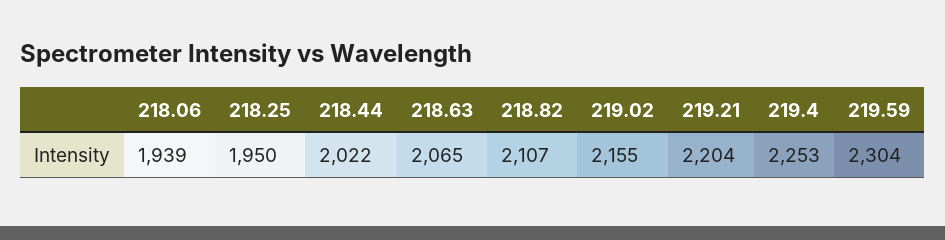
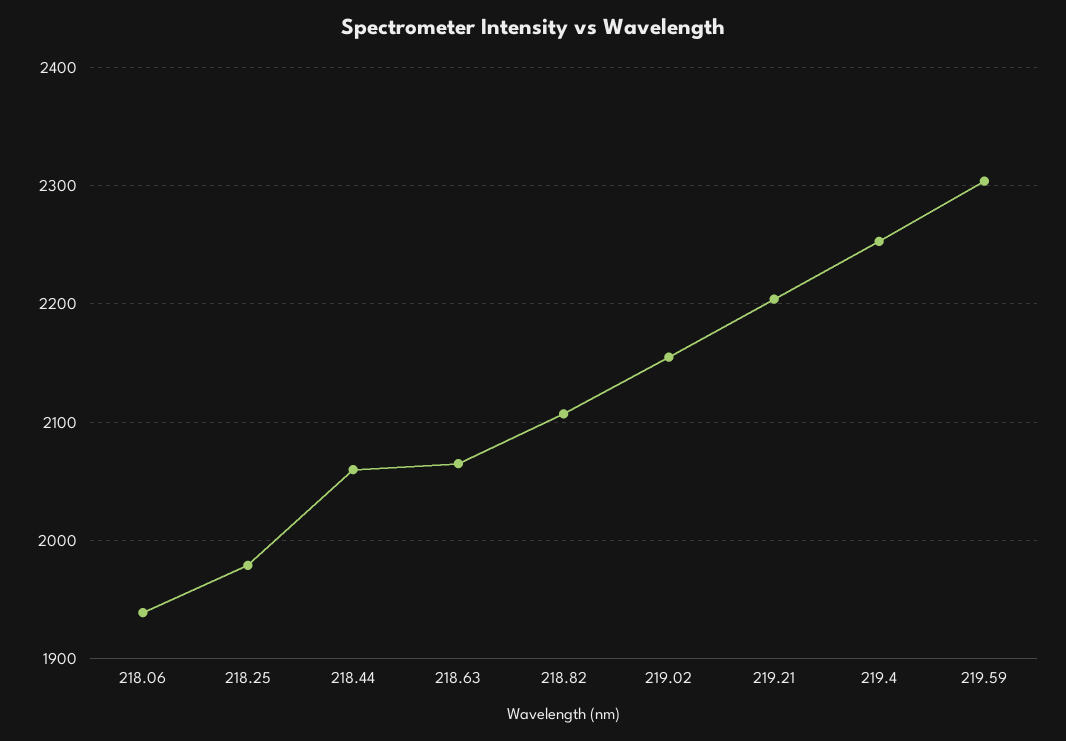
  {
    "218.06": 1939,
-   "218.25": 1950,
+   "218.25": 1980,
-   "218.44": 2022,
+   "218.44": 2060,
    "218.63": 2065,
    "218.82": 2107,
    "219.02": 2155,
    "219.21": 2204,
    "219.4": 2253,
    "219.59": 2304
  }

